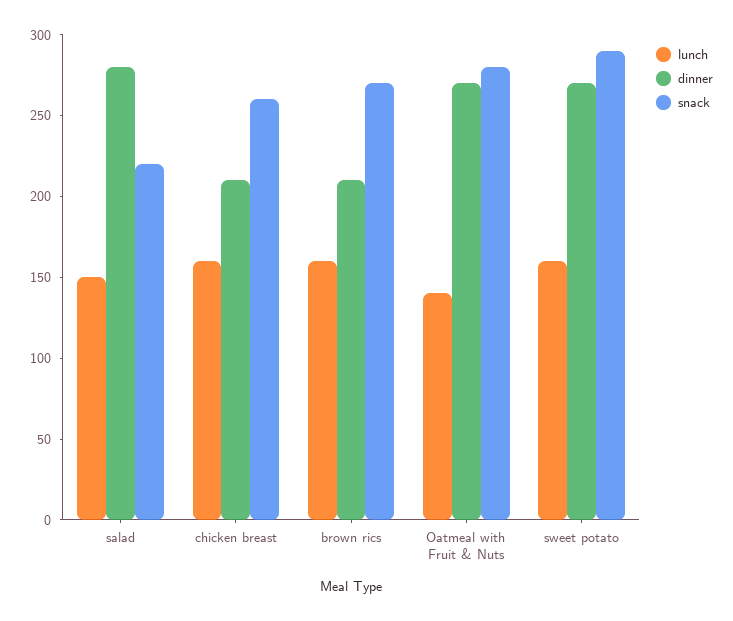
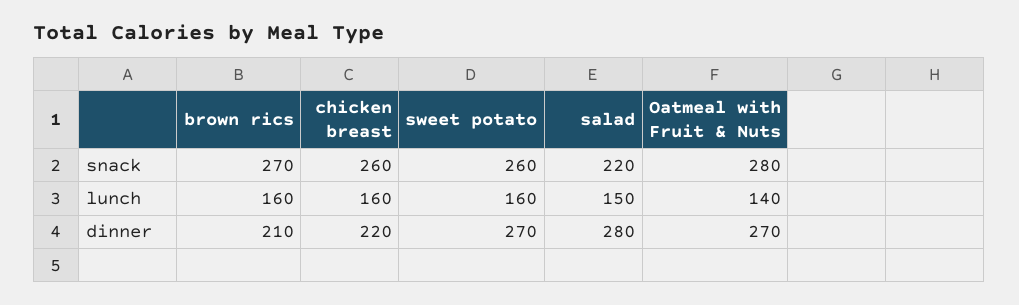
  {
    "lunch": {
      "salad": 150,
      "chicken breast": 160,
      "brown rics": 160,
      "Oatmeal with Fruit & Nuts": 140,
      "sweet potato": 160
    },
    "dinner": {
      "salad": 280,
-     "chicken breast": 210,
+     "chicken breast": 220,
      "brown rics": 210,
      "Oatmeal with Fruit & Nuts": 270,
      "sweet potato": 270
    },
    "snack": {
      "salad": 220,
      "chicken breast": 260,
      "brown rics": 270,
      "Oatmeal with Fruit & Nuts": 280,
-     "sweet potato": 290
+     "sweet potato": 260
    }
  }

